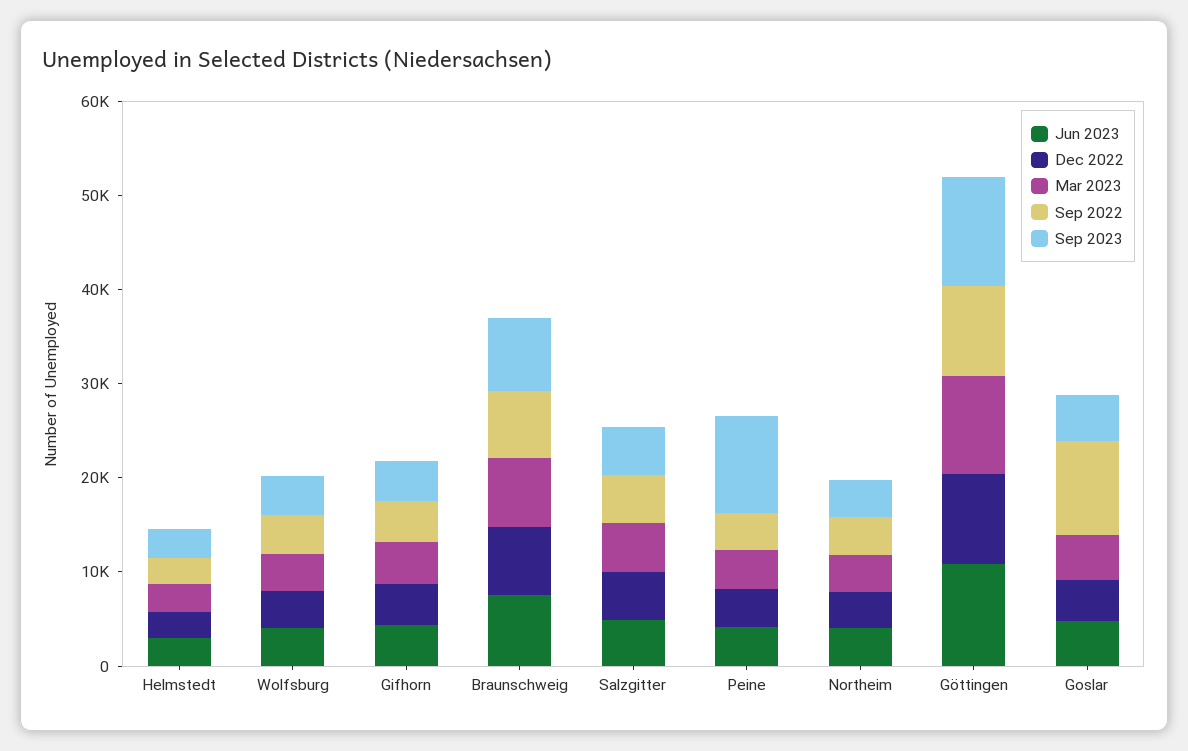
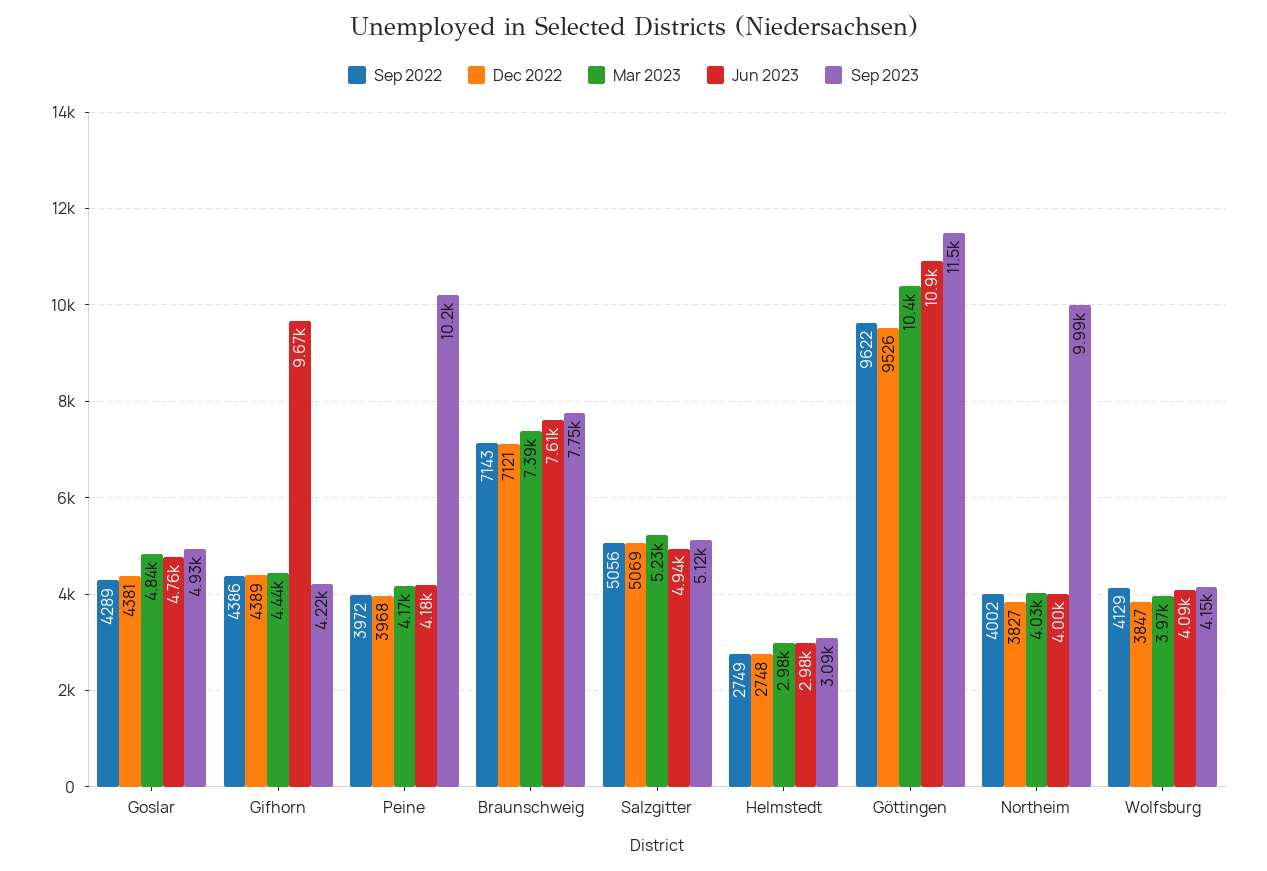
  {
    "Jun 2023": {
      "Helmstedt": 2980,
      "Wolfsburg": 4090,
-     "Gifhorn": 4000,
+     "Gifhorn": 9670,
      "Braunschweig": 7610,
      "Salzgitter": 4940,
      "Peine": 4180,
      "Northeim": 4000,
      "Göttingen": 10900,
      "Goslar": 4760
    },
    "Dec 2022": {
      "Helmstedt": 2748,
      "Wolfsburg": 3847,
      "Gifhorn": 4389,
      "Braunschweig": 7121,
      "Salzgitter": 5069,
      "Peine": 3968,
      "Northeim": 3827,
      "Göttingen": 9526,
      "Goslar": 4381
    },
    "Mar 2023": {
      "Helmstedt": 2980,
      "Wolfsburg": 3970,
      "Gifhorn": 4440,
      "Braunschweig": 7390,
      "Salzgitter": 5230,
      "Peine": 4170,
      "Northeim": 4030,
      "Göttingen": 10400,
      "Goslar": 4840
    },
    "Sep 2022": {
      "Helmstedt": 2749,
      "Wolfsburg": 4129,
      "Gifhorn": 4386,
      "Braunschweig": 7143,
      "Salzgitter": 5056,
      "Peine": 3972,
      "Northeim": 4002,
      "Göttingen": 9622,
-     "Goslar": 10000
+     "Goslar": 4289
    },
    "Sep 2023": {
      "Helmstedt": 3090,
      "Wolfsburg": 4150,
      "Gifhorn": 4220,
      "Braunschweig": 7750,
      "Salzgitter": 5120,
      "Peine": 10200,
-     "Northeim": 4000,
+     "Northeim": 9990,
      "Göttingen": 11500,
      "Goslar": 4930
    }
  }

